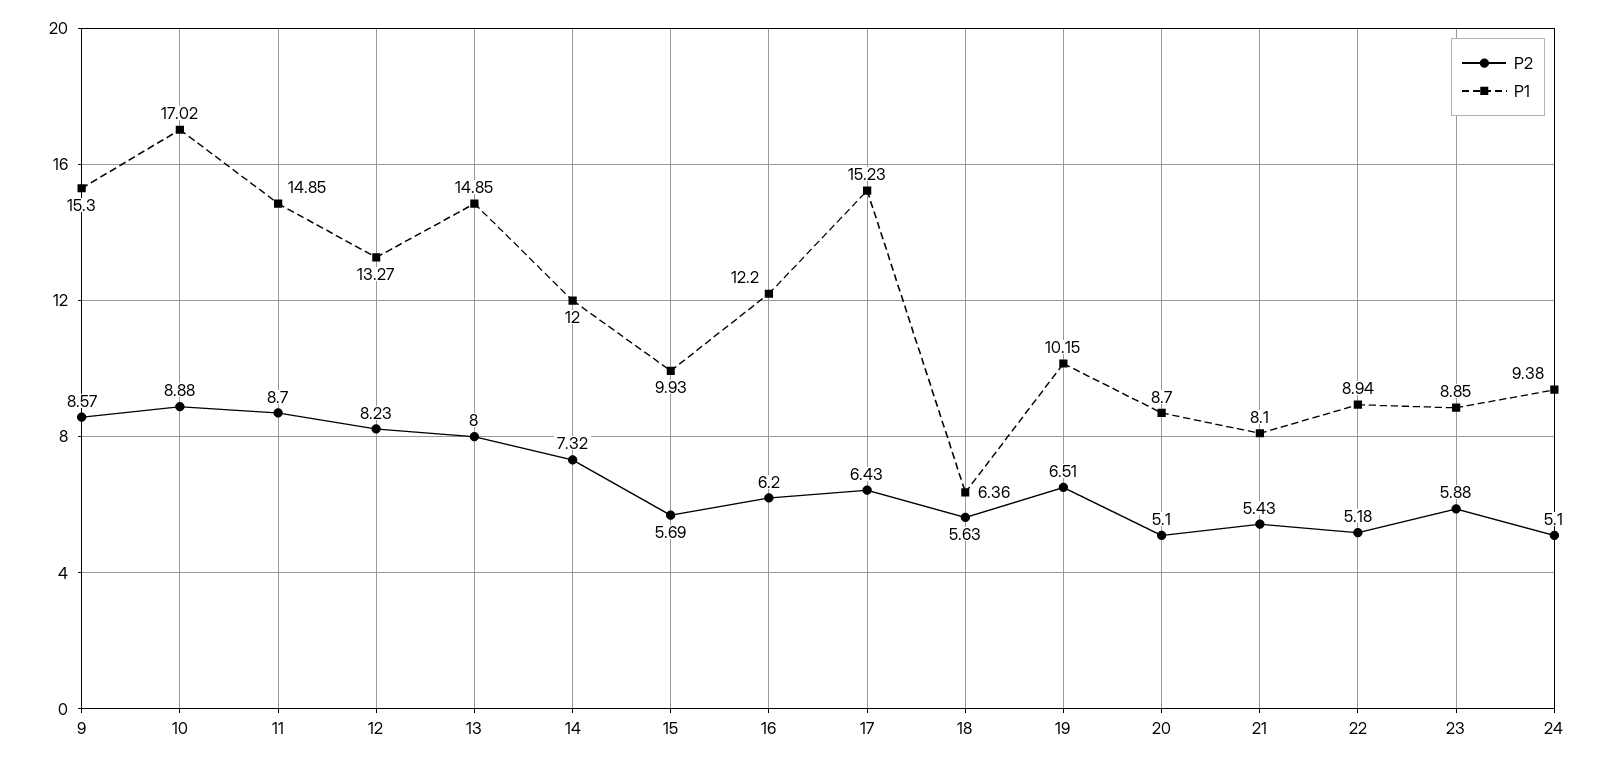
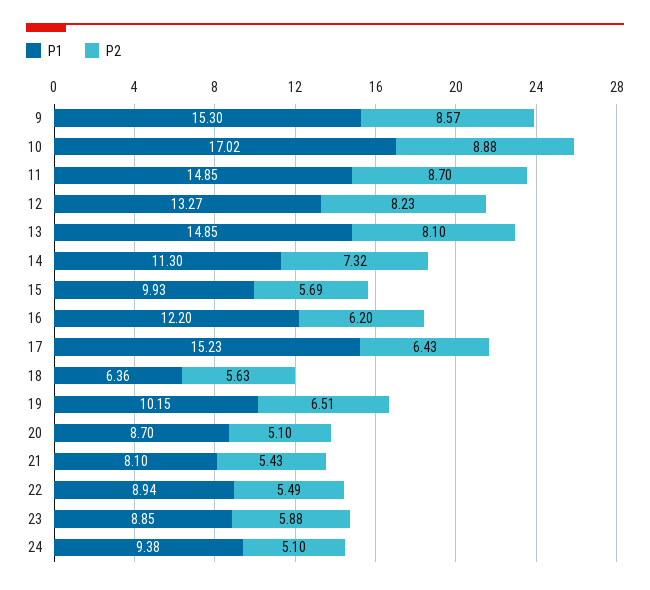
  {
    "P2": {
      "9": 8.57,
      "10": 8.88,
      "11": 8.7,
      "12": 8.23,
-     "13": 8,
+     "13": 8.1,
      "14": 7.32,
      "15": 5.69,
      "16": 6.2,
      "17": 6.43,
      "18": 5.63,
      "19": 6.51,
      "20": 5.1,
      "21": 5.43,
-     "22": 5.18,
+     "22": 5.49,
      "23": 5.88,
      "24": 5.1
    },
    "P1": {
      "9": 15.3,
      "10": 17.02,
      "11": 14.85,
      "12": 13.27,
      "13": 14.85,
-     "14": 12,
+     "14": 11.3,
      "15": 9.93,
      "16": 12.2,
      "17": 15.23,
      "18": 6.36,
      "19": 10.15,
      "20": 8.7,
      "21": 8.1,
      "22": 8.94,
      "23": 8.85,
      "24": 9.38
    }
  }

